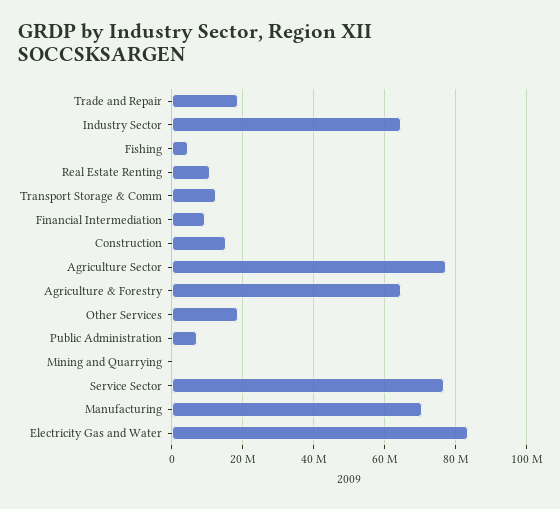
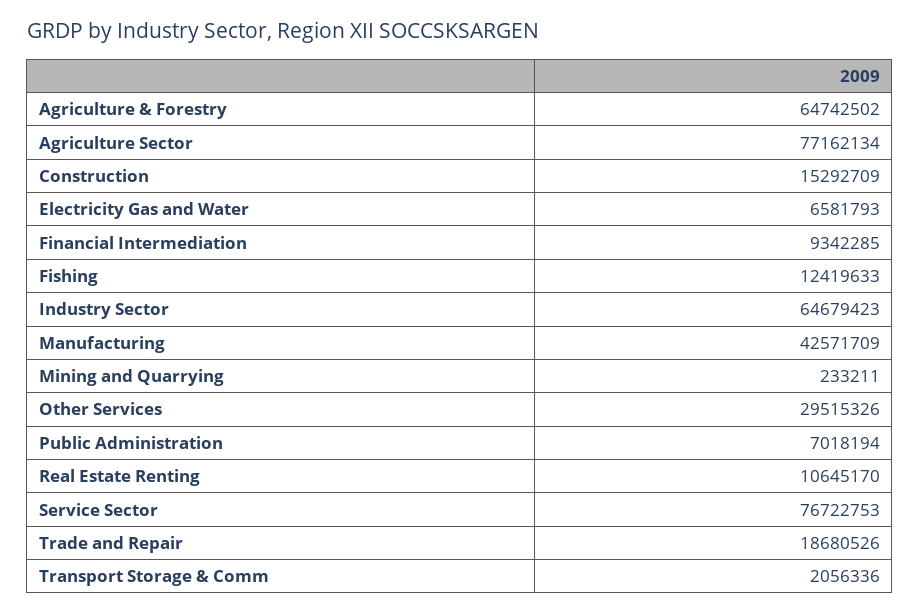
  {
    "Trade and Repair": 18680526,
    "Industry Sector": 64679423,
-   "Fishing": 4000000,
+   "Fishing": 12419633,
    "Real Estate Renting": 10645170,
-   "Transport Storage & Comm": 12000000,
+   "Transport Storage & Comm": 2056336,
    "Financial Intermediation": 9342285,
    "Construction": 15292709,
    "Agriculture Sector": 77162134,
    "Agriculture & Forestry": 64742502,
-   "Other Services": 18000000,
+   "Other Services": 29515326,
    "Public Administration": 7018194,
    "Mining and Quarrying": 233211,
    "Service Sector": 76722753,
-   "Manufacturing": 70000000,
+   "Manufacturing": 42571709,
-   "Electricity Gas and Water": 84000000
+   "Electricity Gas and Water": 6581793
  }

